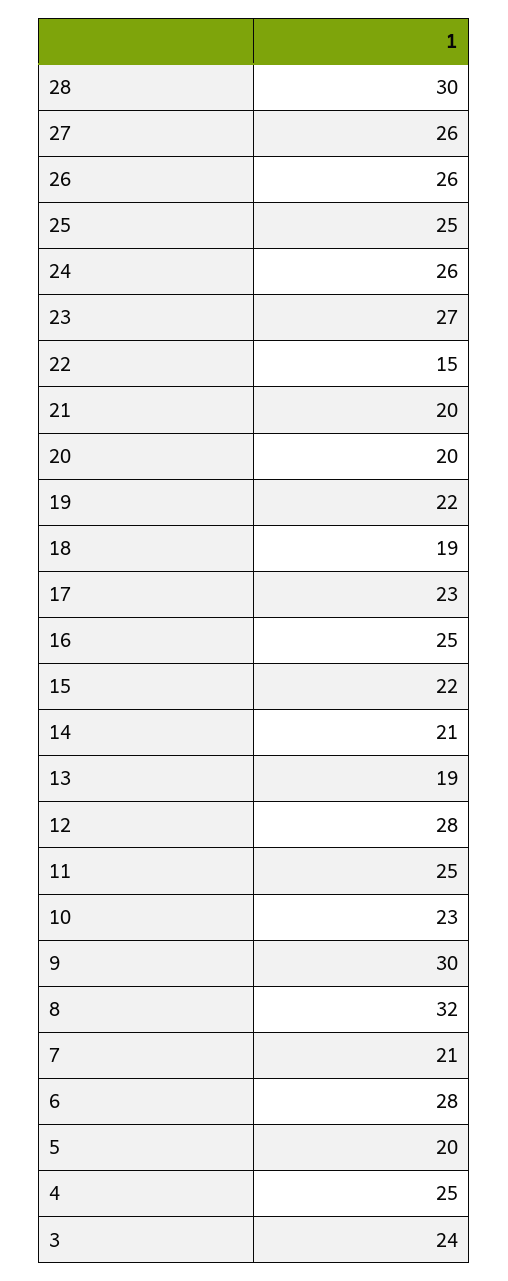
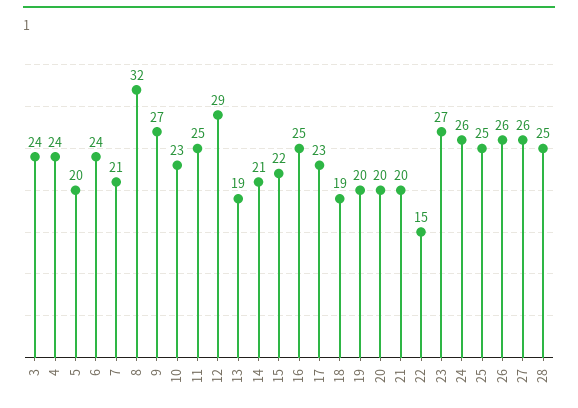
  {
-   "28": 30,
+   "28": 25,
    "27": 26,
    "26": 26,
    "25": 25,
    "24": 26,
    "23": 27,
    "22": 15,
    "21": 20,
    "20": 20,
-   "19": 22,
+   "19": 20,
    "18": 19,
    "17": 23,
    "16": 25,
    "15": 22,
    "14": 21,
    "13": 19,
-   "12": 28,
+   "12": 29,
    "11": 25,
    "10": 23,
-   "9": 30,
+   "9": 27,
    "8": 32,
    "7": 21,
-   "6": 28,
+   "6": 24,
    "5": 20,
-   "4": 25,
+   "4": 24,
    "3": 24
  }

